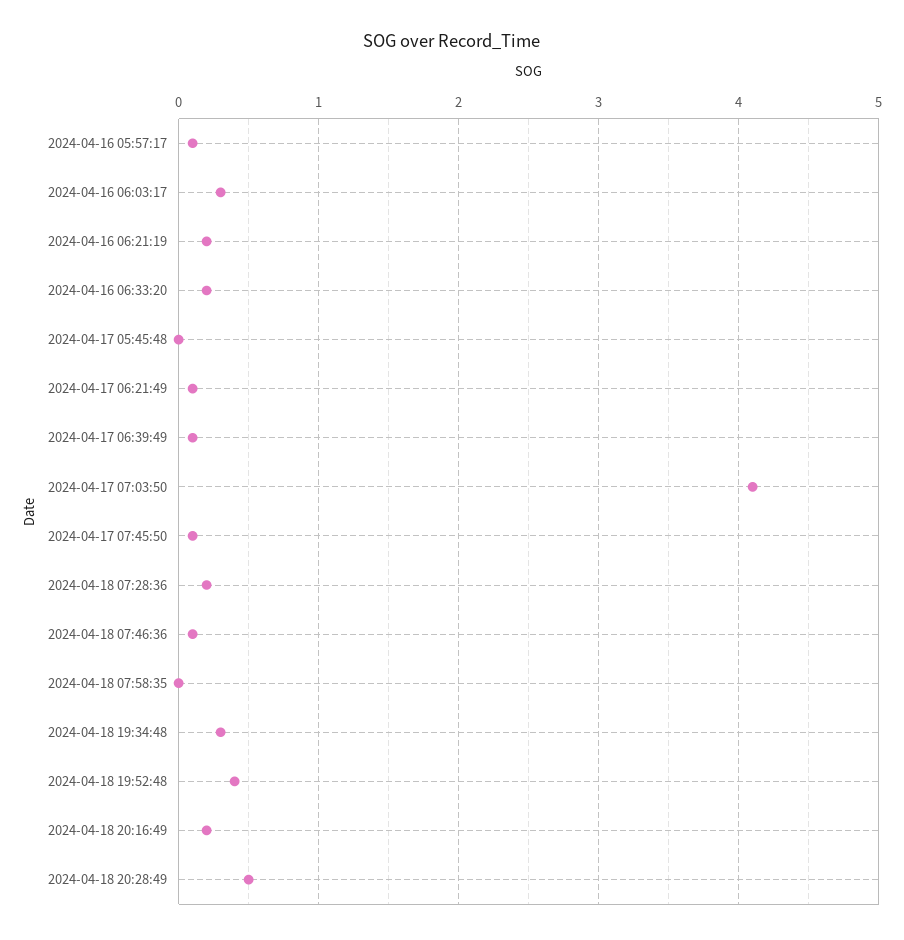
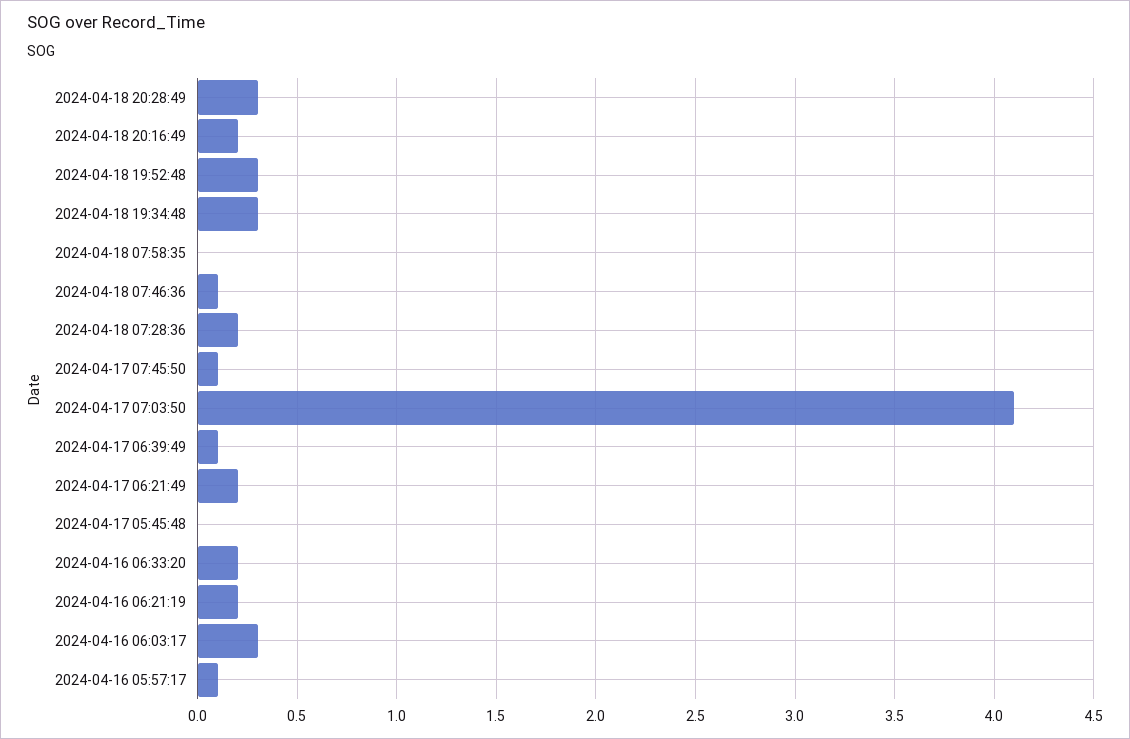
  {
    "2024-04-16 05:57:17": 0.1,
    "2024-04-16 06:03:17": 0.3,
    "2024-04-16 06:21:19": 0.2,
    "2024-04-16 06:33:20": 0.2,
    "2024-04-17 05:45:48": 0,
-   "2024-04-17 06:21:49": 0.1,
+   "2024-04-17 06:21:49": 0.2,
    "2024-04-17 06:39:49": 0.1,
    "2024-04-17 07:03:50": 4.1,
    "2024-04-17 07:45:50": 0.1,
    "2024-04-18 07:28:36": 0.2,
    "2024-04-18 07:46:36": 0.1,
    "2024-04-18 07:58:35": 0,
    "2024-04-18 19:34:48": 0.3,
-   "2024-04-18 19:52:48": 0.4,
+   "2024-04-18 19:52:48": 0.3,
    "2024-04-18 20:16:49": 0.2,
-   "2024-04-18 20:28:49": 0.5
+   "2024-04-18 20:28:49": 0.3
  }

